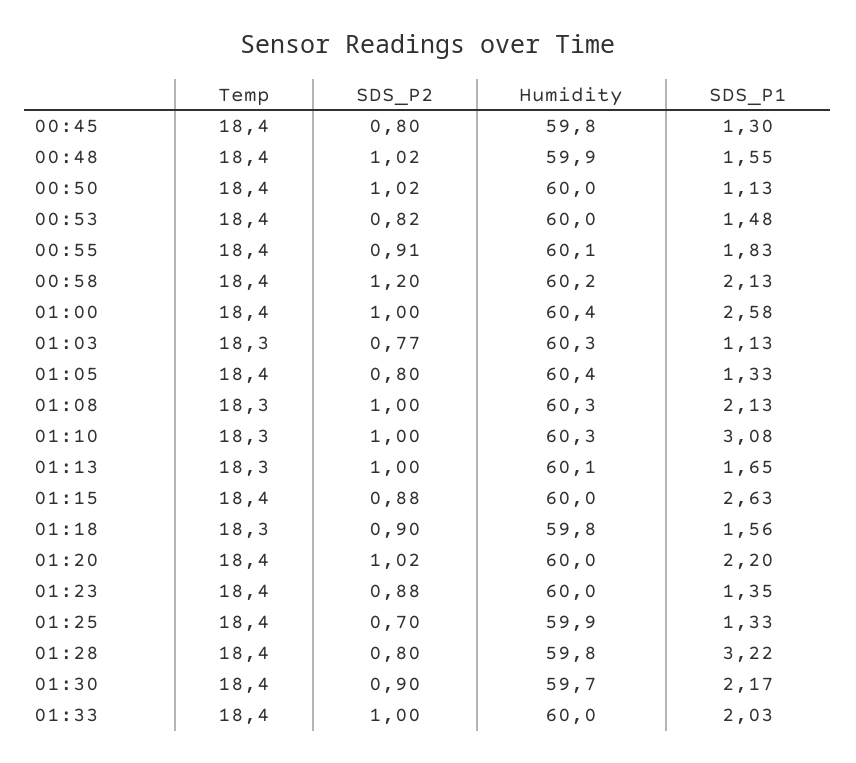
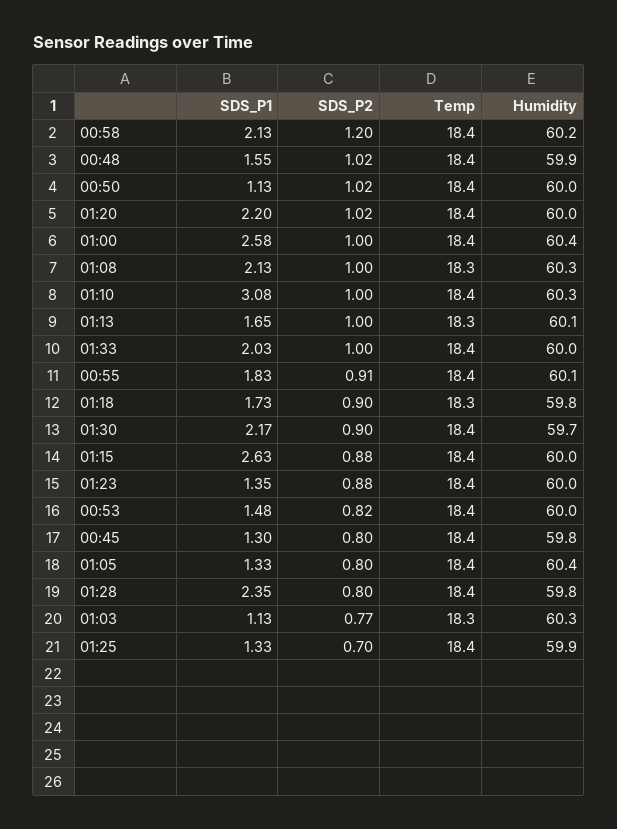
  {
    "Temp": {
      "00:45": 18.4,
      "00:48": 18.4,
      "00:50": 18.4,
      "00:53": 18.4,
      "00:55": 18.4,
      "00:58": 18.4,
      "01:00": 18.4,
      "01:03": 18.3,
      "01:05": 18.4,
      "01:08": 18.3,
-     "01:10": 18.3,
+     "01:10": 18.4,
      "01:13": 18.3,
      "01:15": 18.4,
      "01:18": 18.3,
      "01:20": 18.4,
      "01:23": 18.4,
      "01:25": 18.4,
      "01:28": 18.4,
      "01:30": 18.4,
      "01:33": 18.4
    },
    "SDS_P2": {
      "00:45": 0.8,
      "00:48": 1.02,
      "00:50": 1.02,
      "00:53": 0.82,
      "00:55": 0.91,
      "00:58": 1.2,
      "01:00": 1,
      "01:03": 0.77,
      "01:05": 0.8,
      "01:08": 1,
      "01:10": 1,
      "01:13": 1,
      "01:15": 0.88,
      "01:18": 0.9,
      "01:20": 1.02,
      "01:23": 0.88,
      "01:25": 0.7,
      "01:28": 0.8,
      "01:30": 0.9,
      "01:33": 1
    },
    "Humidity": {
      "00:45": 59.8,
      "00:48": 59.9,
      "00:50": 60,
      "00:53": 60,
      "00:55": 60.1,
      "00:58": 60.2,
      "01:00": 60.4,
      "01:03": 60.3,
      "01:05": 60.4,
      "01:08": 60.3,
      "01:10": 60.3,
      "01:13": 60.1,
      "01:15": 60,
      "01:18": 59.8,
      "01:20": 60,
      "01:23": 60,
      "01:25": 59.9,
      "01:28": 59.8,
      "01:30": 59.7,
      "01:33": 60
    },
    "SDS_P1": {
      "00:45": 1.3,
      "00:48": 1.55,
      "00:50": 1.13,
      "00:53": 1.48,
      "00:55": 1.83,
      "00:58": 2.13,
      "01:00": 2.58,
      "01:03": 1.13,
      "01:05": 1.33,
      "01:08": 2.13,
      "01:10": 3.08,
      "01:13": 1.65,
      "01:15": 2.63,
-     "01:18": 1.56,
+     "01:18": 1.73,
      "01:20": 2.2,
      "01:23": 1.35,
      "01:25": 1.33,
-     "01:28": 3.22,
+     "01:28": 2.35,
      "01:30": 2.17,
      "01:33": 2.03
    }
  }

